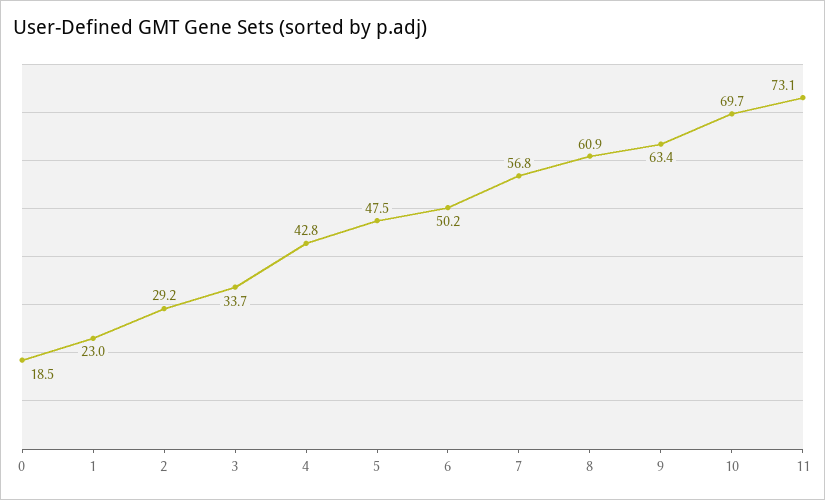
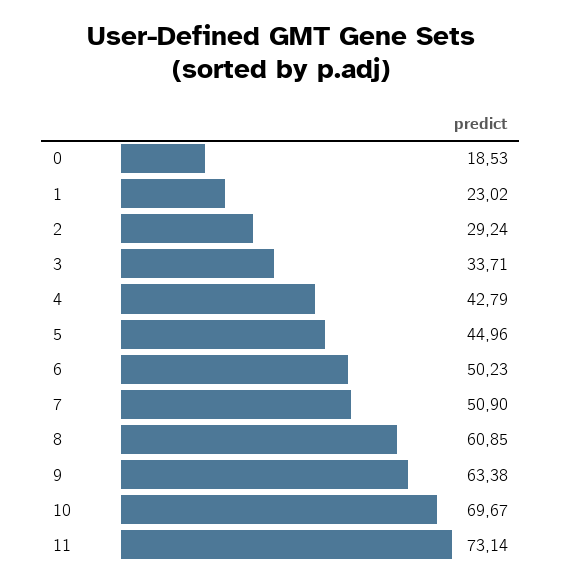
  {
    "0": 18.53,
    "1": 23.02,
    "2": 29.24,
    "3": 33.71,
    "4": 42.79,
-   "5": 47.5,
+   "5": 44.96,
    "6": 50.23,
-   "7": 56.8,
+   "7": 50.9,
    "8": 60.85,
    "9": 63.38,
    "10": 69.67,
    "11": 73.14
  }

